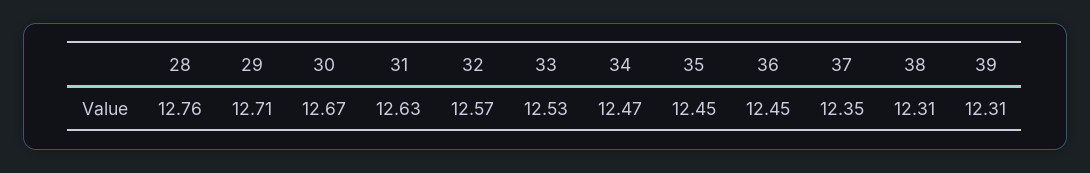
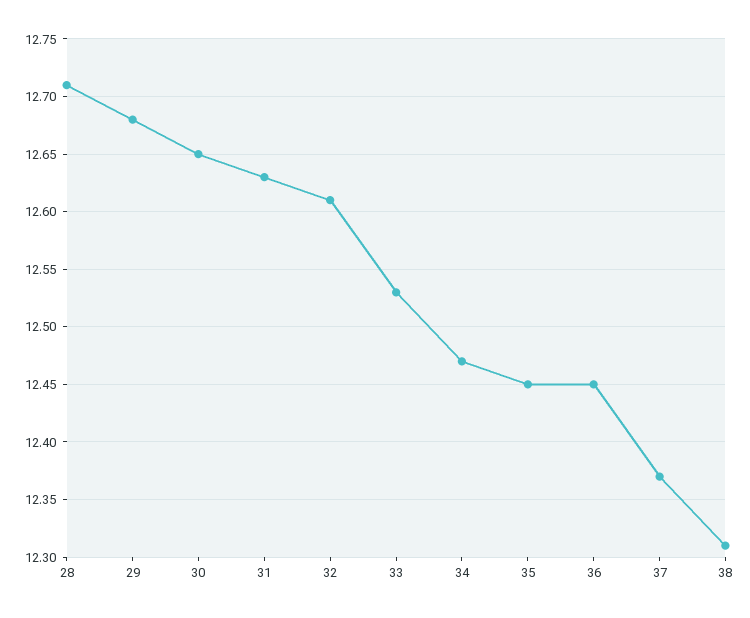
  {
-   "28": 12.76,
+   "28": 12.71,
-   "29": 12.71,
+   "29": 12.68,
-   "30": 12.67,
+   "30": 12.65,
    "31": 12.63,
-   "32": 12.57,
+   "32": 12.61,
    "33": 12.53,
    "34": 12.47,
    "35": 12.45,
    "36": 12.45,
-   "37": 12.35,
+   "37": 12.37,
-   "38": 12.31,
+   "38": 12.31
-   "39": 12.31
  }

